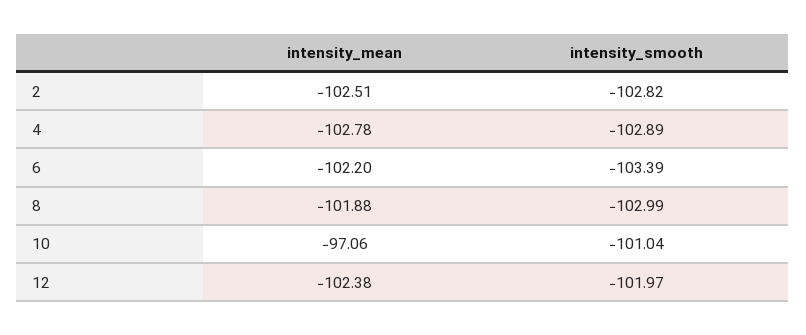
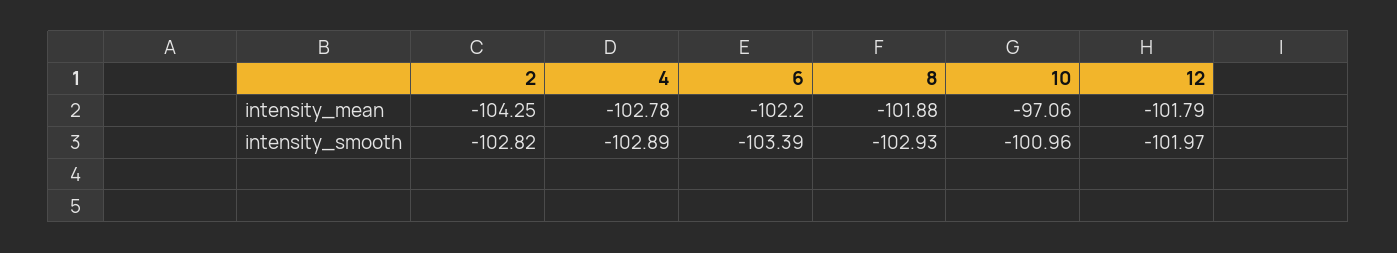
  {
    "intensity_mean": {
-     "2": -102.51,
+     "2": -104.25,
      "4": -102.78,
      "6": -102.2,
      "8": -101.88,
      "10": -97.06,
-     "12": -102.38
+     "12": -101.79
    },
    "intensity_smooth": {
      "2": -102.82,
      "4": -102.89,
      "6": -103.39,
-     "8": -102.99,
+     "8": -102.93,
-     "10": -101.04,
+     "10": -100.96,
      "12": -101.97
    }
  }

